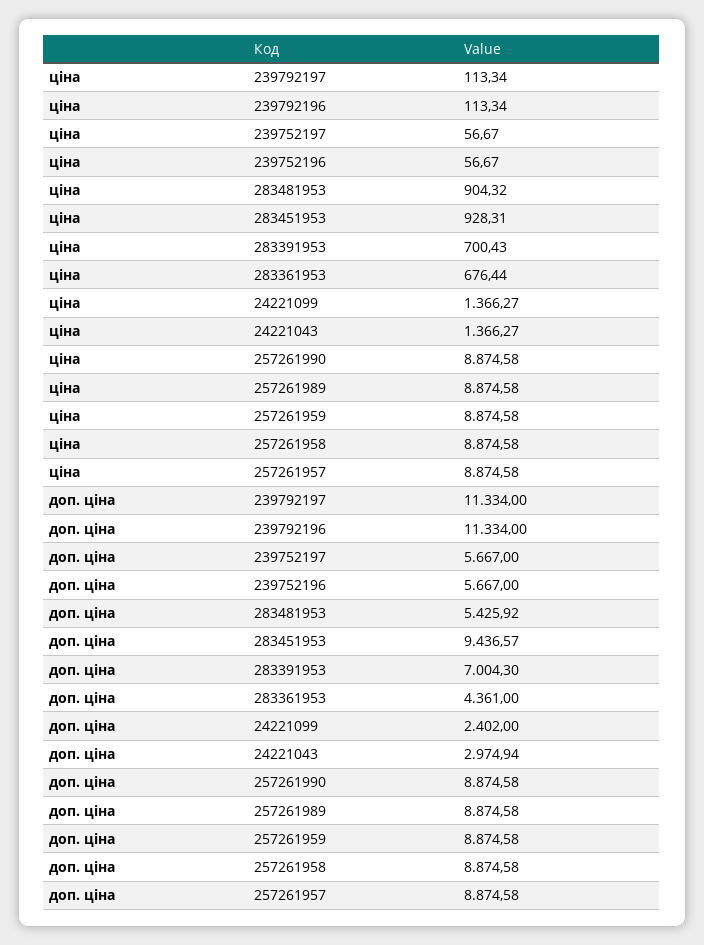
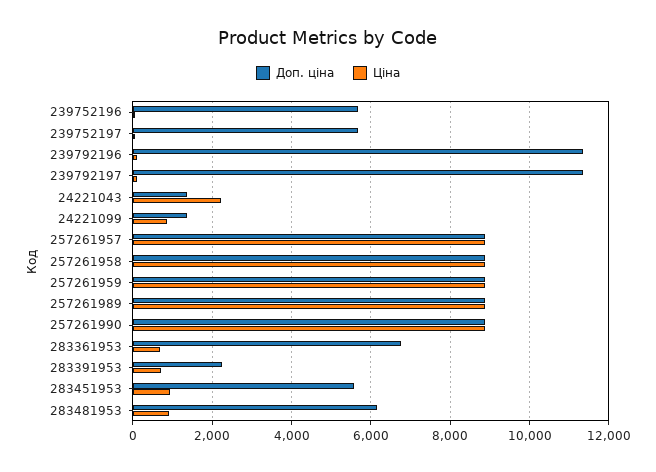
  {
    "ціна": {
      "239792197": 113.34,
      "239792196": 113.34,
      "239752197": 56.67,
      "239752196": 56.67,
      "283481953": 904.32,
      "283451953": 928.31,
      "283391953": 700.43,
      "283361953": 676.44,
-     "24221099": 1366.27,
+     "24221099": 800,
-     "24221043": 1366.27,
+     "24221043": 2200,
      "257261990": 8874.58,
      "257261989": 8874.58,
      "257261959": 8874.58,
      "257261958": 8874.58,
      "257261957": 8874.58
    },
    "доп. ціна": {
      "239792197": 11334,
      "239792196": 11334,
      "239752197": 5667,
      "239752196": 5667,
-     "283481953": 5425.92,
+     "283481953": 6200,
-     "283451953": 9436.57,
+     "283451953": 5600,
-     "283391953": 7004.3,
+     "283391953": 2200,
-     "283361953": 4361,
+     "283361953": 6800,
-     "24221099": 2402,
+     "24221099": 1400,
-     "24221043": 2974.94,
+     "24221043": 1400,
      "257261990": 8874.58,
      "257261989": 8874.58,
      "257261959": 8874.58,
      "257261958": 8874.58,
      "257261957": 8874.58
    }
  }

